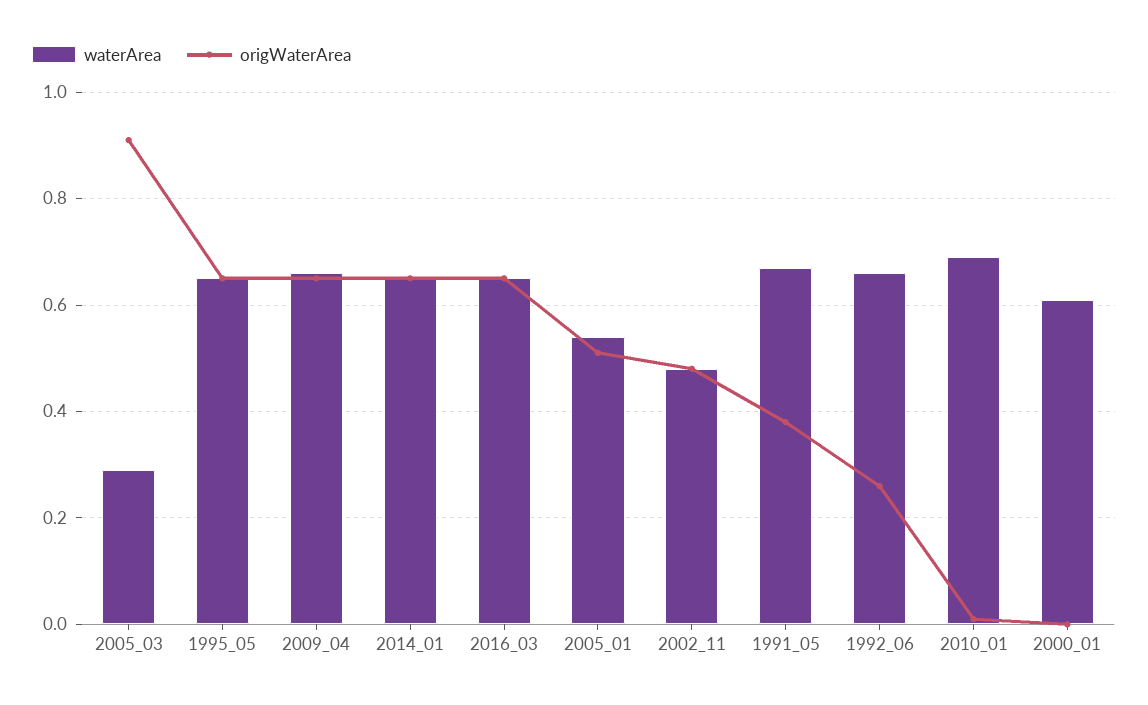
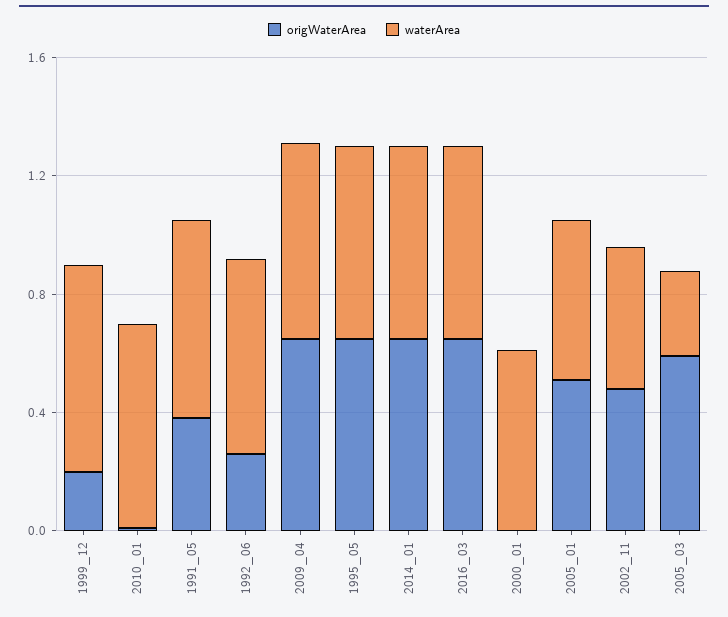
  {
    "waterArea": {
      "2005_03": 0.3,
      "1995_05": 0.65,
      "2009_04": 0.65,
      "2014_01": 0.65,
      "2016_03": 0.65,
      "2005_01": 0.55,
      "2002_11": 0.5,
      "1991_05": 0.65,
      "1992_06": 0.65,
      "2010_01": 0.7,
-     "2000_01": 0.6
+     "2000_01": 0.6,
+     "1999_12": 0.7
    },
    "origWaterArea": {
-     "2005_03": 0.9,
+     "2005_03": 0.6,
      "1995_05": 0.65,
      "2009_04": 0.65,
      "2014_01": 0.65,
      "2016_03": 0.65,
      "2005_01": 0.5,
      "2002_11": 0.5,
      "1991_05": 0.4,
      "1992_06": 0.25,
      "2010_01": 0,
-     "2000_01": 0
+     "2000_01": 0,
+     "1999_12": 0.2
    }
  }

